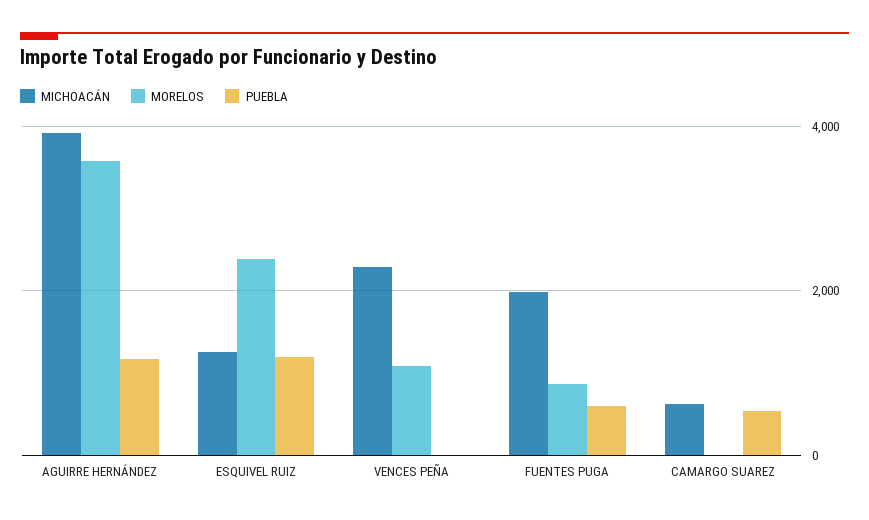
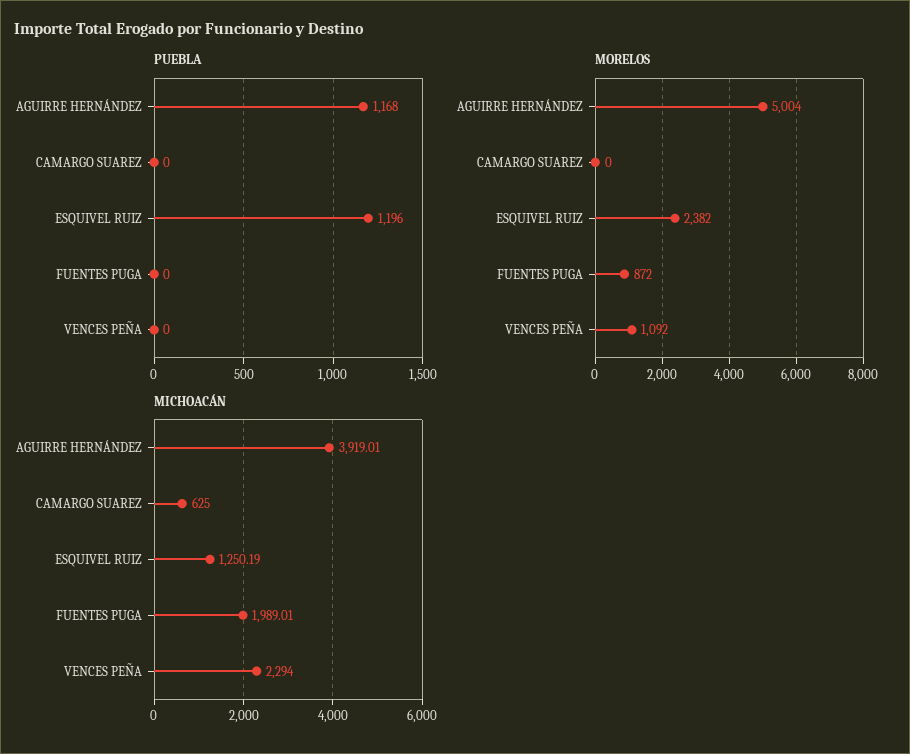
  {
    "MICHOACÁN": {
      "AGUIRRE HERNÁNDEZ": 3919.01,
      "ESQUIVEL RUIZ": 1250.19,
      "VENCES PEÑA": 2294,
      "FUENTES PUGA": 1989.01,
      "CAMARGO SUAREZ": 625
    },
    "MORELOS": {
-     "AGUIRRE HERNÁNDEZ": 3600,
+     "AGUIRRE HERNÁNDEZ": 5004,
      "ESQUIVEL RUIZ": 2382,
      "VENCES PEÑA": 1092,
      "FUENTES PUGA": 872,
      "CAMARGO SUAREZ": 0
    },
    "PUEBLA": {
      "AGUIRRE HERNÁNDEZ": 1168,
      "ESQUIVEL RUIZ": 1196,
      "VENCES PEÑA": 0,
-     "FUENTES PUGA": 600,
+     "FUENTES PUGA": 0,
-     "CAMARGO SUAREZ": 600
+     "CAMARGO SUAREZ": 0
    }
  }

